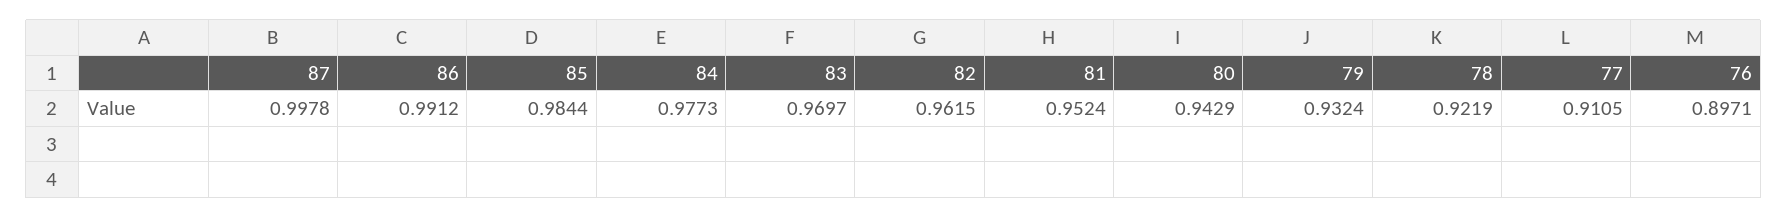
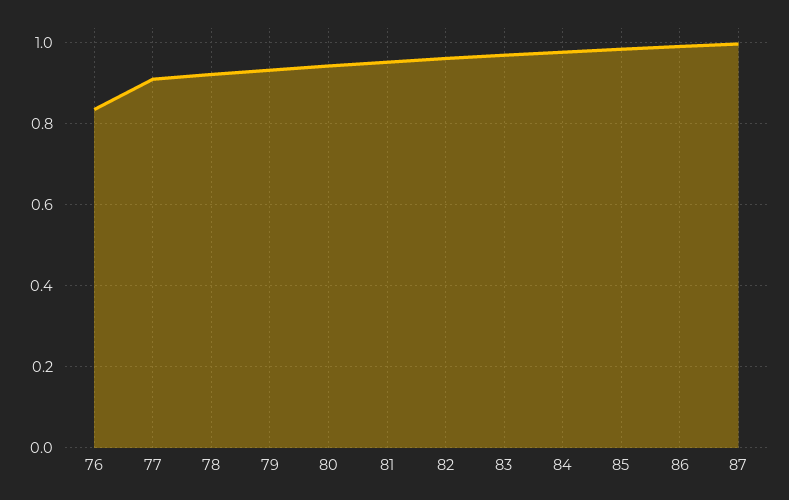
  {
    "87": 0.9978,
    "86": 0.9912,
    "85": 0.9844,
    "84": 0.9773,
    "83": 0.9697,
    "82": 0.9615,
    "81": 0.9524,
    "80": 0.9429,
    "79": 0.9324,
    "78": 0.9219,
    "77": 0.9105,
-   "76": 0.8971
+   "76": 0.84
  }

